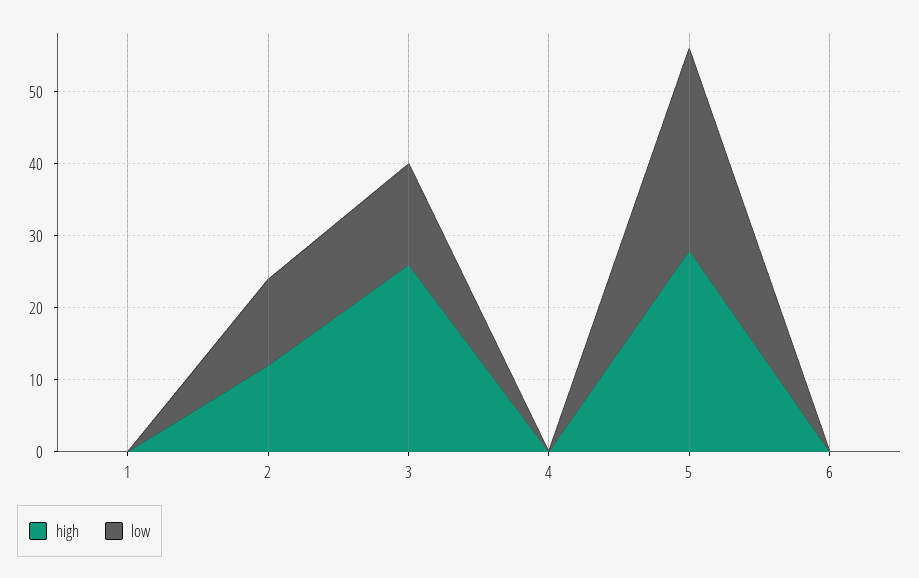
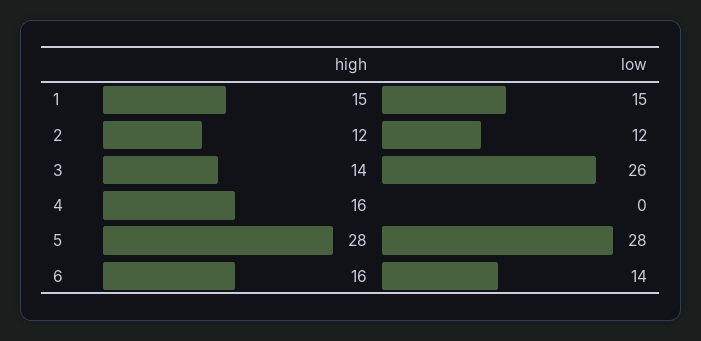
  {
    "high": {
-     "1": 0,
+     "1": 15,
      "2": 12,
-     "3": 25,
+     "3": 14,
-     "4": 0,
+     "4": 16,
      "5": 28,
-     "6": 0
+     "6": 16
    },
    "low": {
-     "1": 0,
+     "1": 15,
      "2": 12,
-     "3": 15,
+     "3": 26,
      "4": 0,
      "5": 28,
-     "6": 0
+     "6": 14
    }
  }

